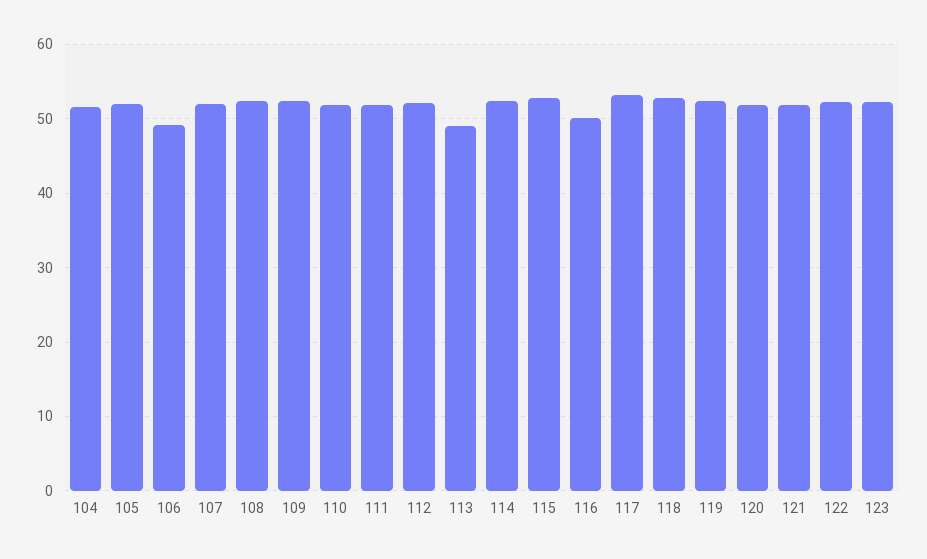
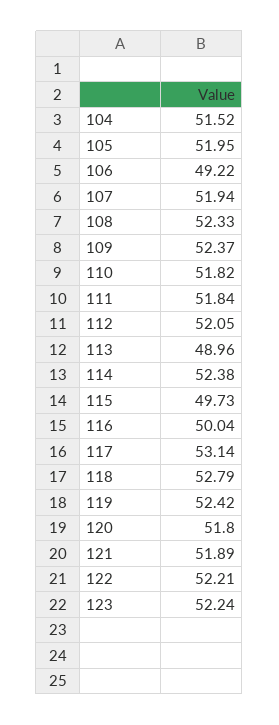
  {
    "104": 51.52,
    "105": 51.95,
    "106": 49.22,
    "107": 51.94,
    "108": 52.33,
    "109": 52.37,
    "110": 51.82,
    "111": 51.84,
    "112": 52.05,
    "113": 48.96,
    "114": 52.38,
-   "115": 53,
+   "115": 49.73,
    "116": 50.04,
    "117": 53.14,
    "118": 52.79,
    "119": 52.42,
    "120": 51.8,
    "121": 51.89,
    "122": 52.21,
    "123": 52.24
  }

